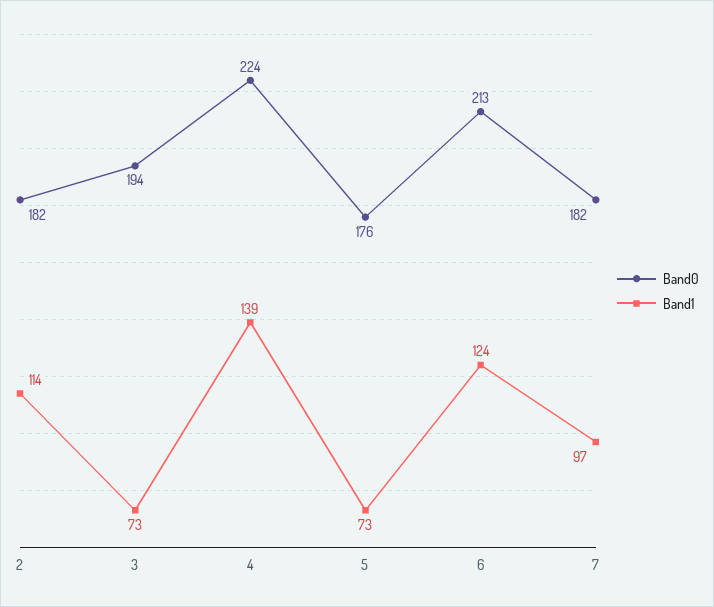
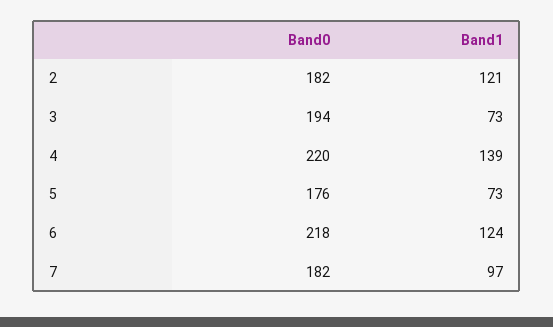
  {
    "Band0": {
      "2": 182,
      "3": 194,
-     "4": 224,
+     "4": 220,
      "5": 176,
-     "6": 213,
+     "6": 218,
      "7": 182
    },
    "Band1": {
-     "2": 114,
+     "2": 121,
      "3": 73,
      "4": 139,
      "5": 73,
      "6": 124,
      "7": 97
    }
  }

